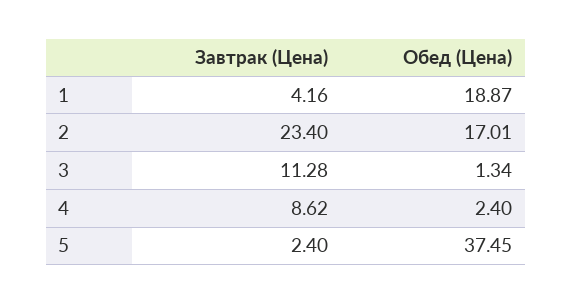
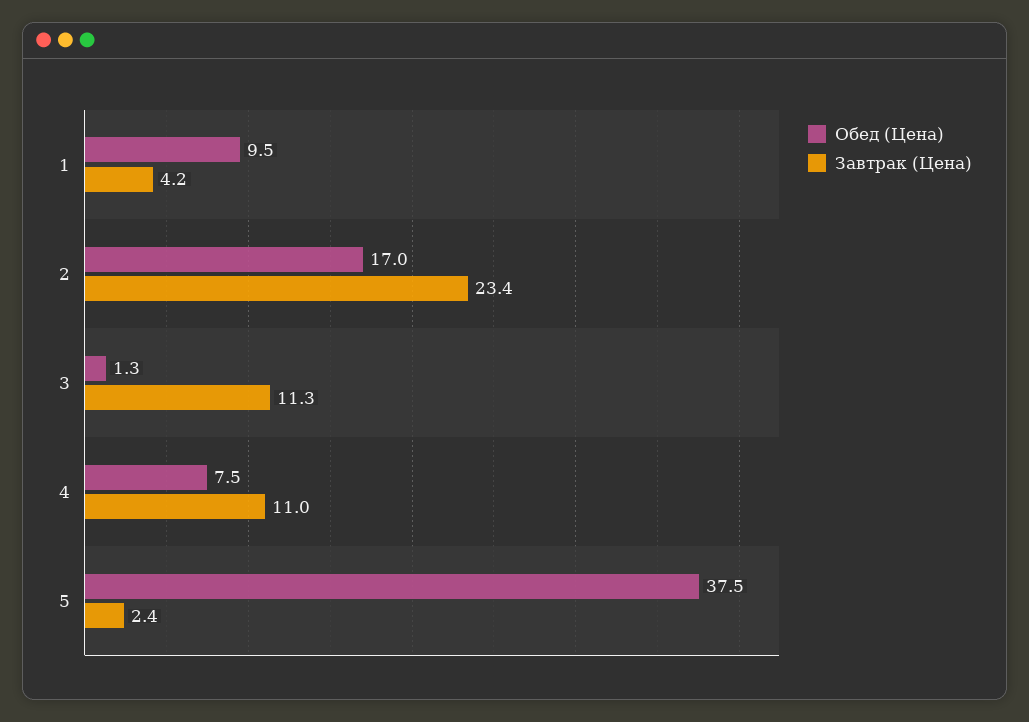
  {
    "Завтрак (Цена)": {
      "1": 4.16,
      "2": 23.4,
      "3": 11.28,
-     "4": 8.62,
+     "4": 11,
      "5": 2.4
    },
    "Обед (Цена)": {
-     "1": 18.87,
+     "1": 9.5,
      "2": 17.01,
      "3": 1.34,
-     "4": 2.4,
+     "4": 7.5,
      "5": 37.45
    }
  }

